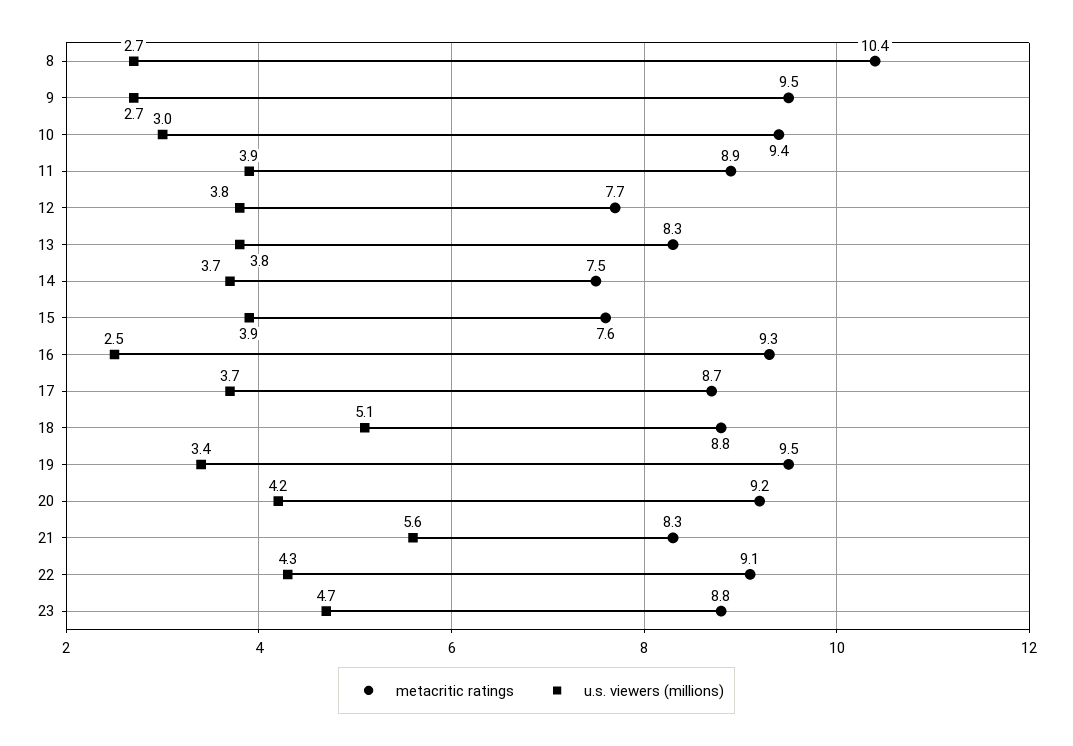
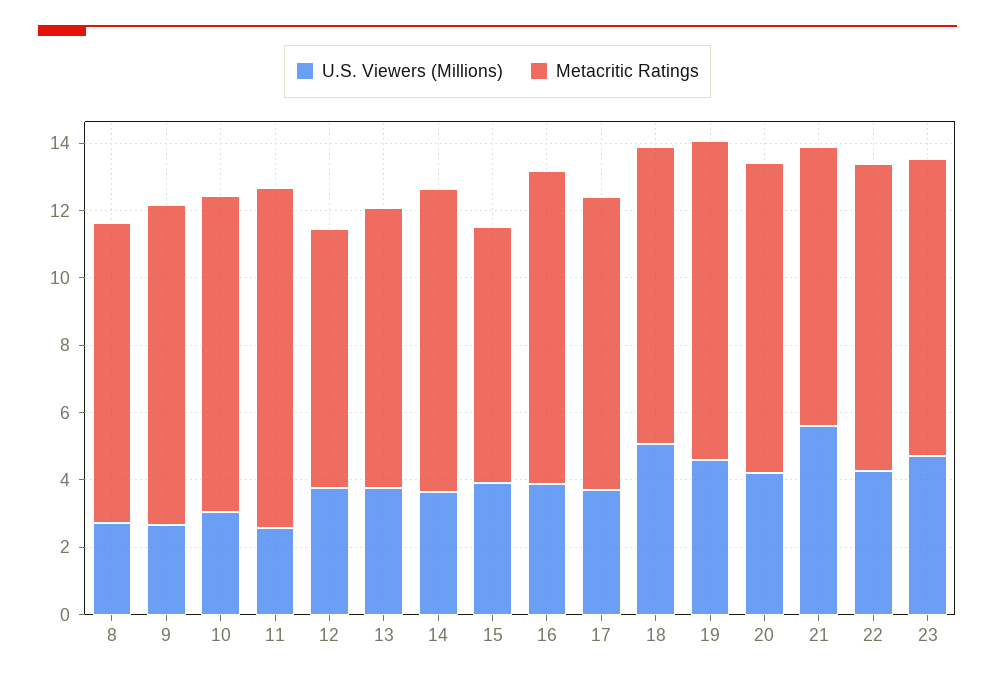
  {
    "metacritic ratings": {
-     "8": 10.4,
+     "8": 9,
      "9": 9.5,
      "10": 9.4,
-     "11": 8.9,
+     "11": 10,
      "12": 7.7,
      "13": 8.3,
-     "14": 7.5,
+     "14": 9,
      "15": 7.6,
      "16": 9.3,
      "17": 8.7,
      "18": 8.8,
      "19": 9.5,
      "20": 9.2,
      "21": 8.3,
      "22": 9.1,
      "23": 8.8
    },
    "u.s. viewers (millions)": {
      "8": 2.7,
      "9": 2.7,
      "10": 3,
-     "11": 3.9,
+     "11": 2.5,
      "12": 3.8,
      "13": 3.8,
      "14": 3.7,
      "15": 3.9,
-     "16": 2.5,
+     "16": 4,
      "17": 3.7,
      "18": 5.1,
-     "19": 3.4,
+     "19": 4.5,
      "20": 4.2,
      "21": 5.6,
      "22": 4.3,
      "23": 4.7
    }
  }

